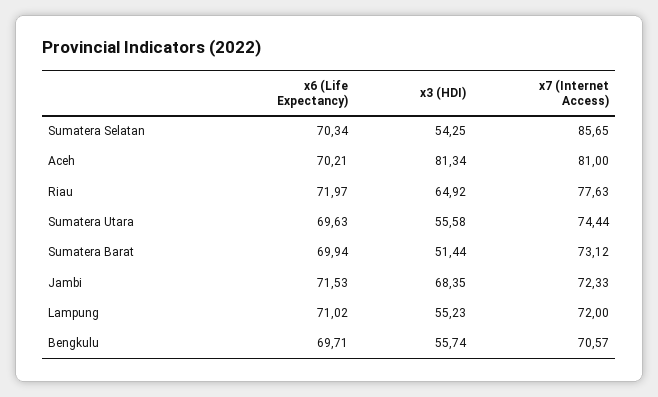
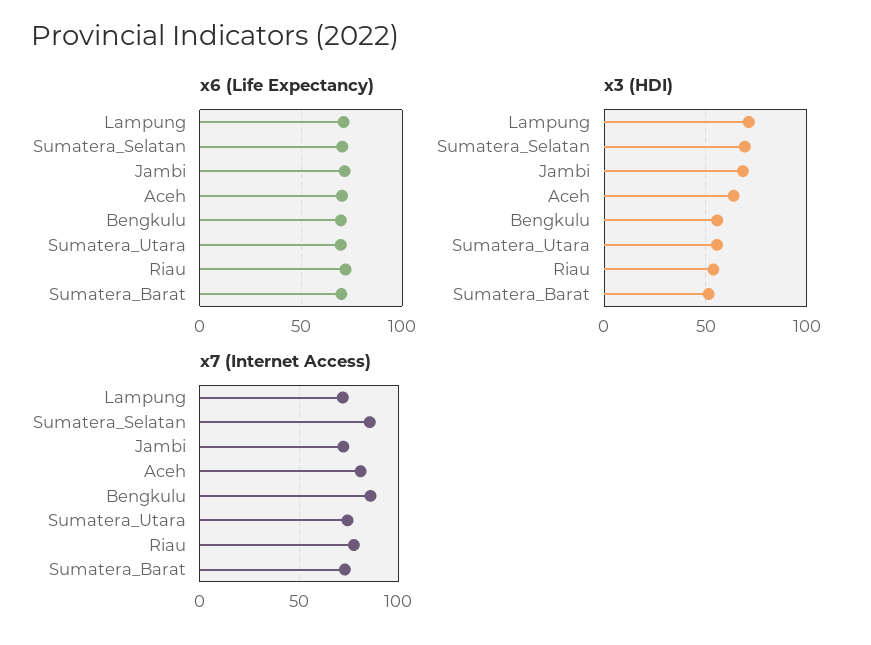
  {
    "x6 (Life Expectancy)": {
      "Sumatera Selatan": 70.34,
      "Aceh": 70.21,
      "Riau": 71.97,
      "Sumatera Utara": 69.63,
      "Sumatera Barat": 69.94,
      "Jambi": 71.53,
      "Lampung": 71.02,
      "Bengkulu": 69.71
    },
    "x3 (HDI)": {
-     "Sumatera Selatan": 54.25,
+     "Sumatera Selatan": 70,
-     "Aceh": 81.34,
+     "Aceh": 65,
-     "Riau": 64.92,
+     "Riau": 55,
      "Sumatera Utara": 55.58,
      "Sumatera Barat": 51.44,
      "Jambi": 68.35,
-     "Lampung": 55.23,
+     "Lampung": 70,
      "Bengkulu": 55.74
    },
    "x7 (Internet Access)": {
      "Sumatera Selatan": 85.65,
      "Aceh": 81,
      "Riau": 77.63,
      "Sumatera Utara": 74.44,
      "Sumatera Barat": 73.12,
      "Jambi": 72.33,
      "Lampung": 72,
-     "Bengkulu": 70.57
+     "Bengkulu": 85
    }
  }

